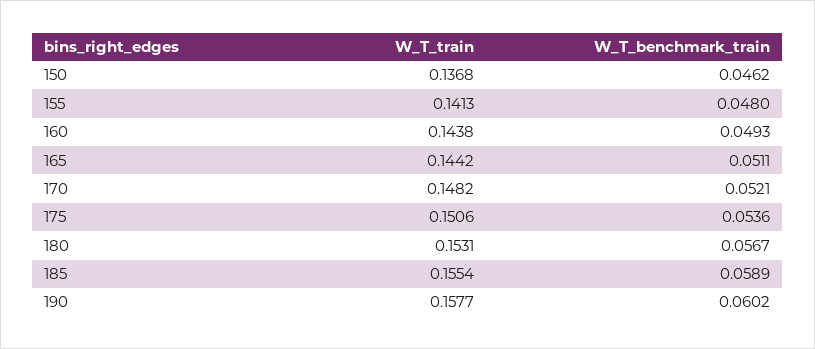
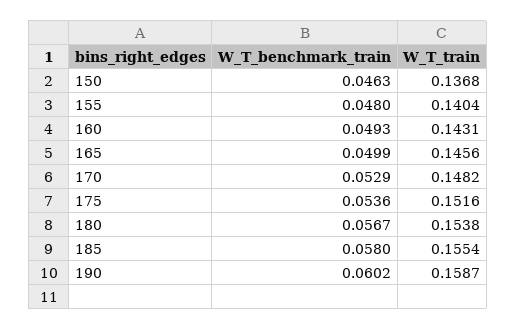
  {
    "W_T_train": {
      "150": 0.1368,
-     "155": 0.1413,
+     "155": 0.1404,
-     "160": 0.1438,
+     "160": 0.1431,
-     "165": 0.1442,
+     "165": 0.1456,
      "170": 0.1482,
-     "175": 0.1506,
+     "175": 0.1516,
-     "180": 0.1531,
+     "180": 0.1538,
      "185": 0.1554,
-     "190": 0.1577
+     "190": 0.1587
    },
    "W_T_benchmark_train": {
-     "150": 0.0462,
+     "150": 0.0463,
      "155": 0.048,
      "160": 0.0493,
-     "165": 0.0511,
+     "165": 0.0499,
-     "170": 0.0521,
+     "170": 0.0529,
      "175": 0.0536,
      "180": 0.0567,
-     "185": 0.0589,
+     "185": 0.058,
      "190": 0.0602
    }
  }

